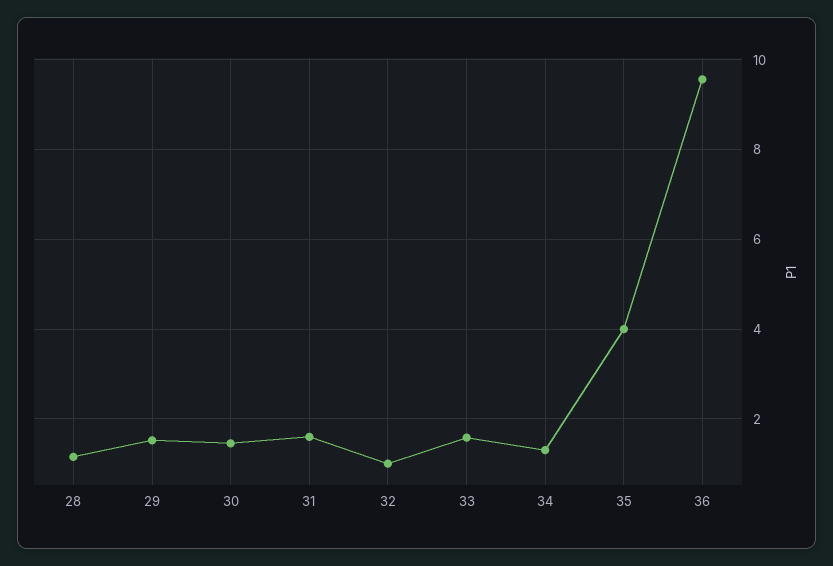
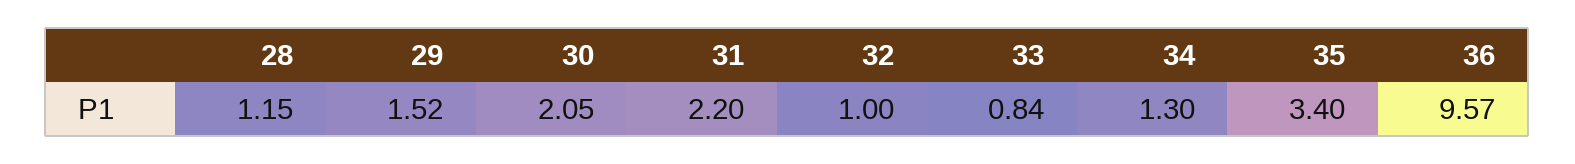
  {
    "28": 1.15,
    "29": 1.52,
-   "30": 1.4,
+   "30": 2.05,
-   "31": 1.6,
+   "31": 2.2,
    "32": 1,
-   "33": 1.6,
+   "33": 0.84,
    "34": 1.3,
-   "35": 4,
+   "35": 3.4,
    "36": 9.57
  }

